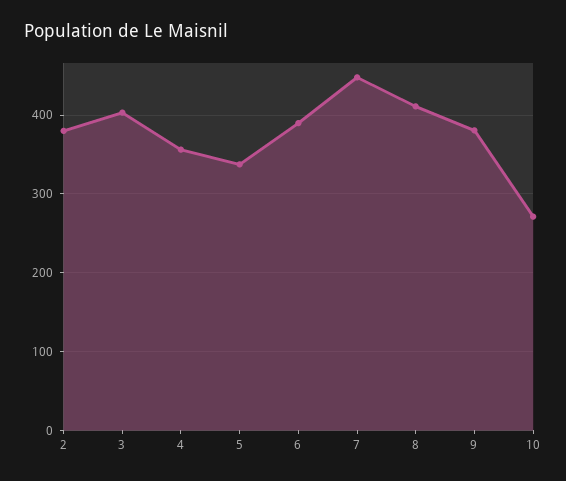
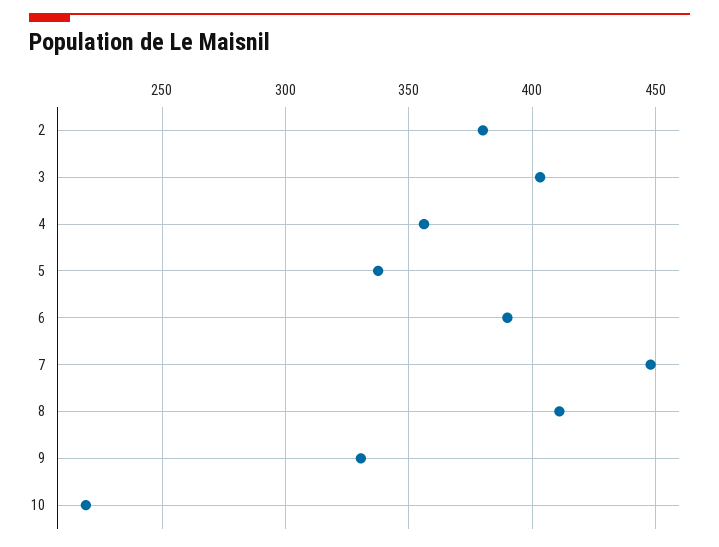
  {
    "2": 380,
    "3": 405,
    "4": 355,
    "5": 340,
    "6": 390,
    "7": 450,
    "8": 410,
-   "9": 380,
+   "9": 330,
-   "10": 270
+   "10": 220
  }

